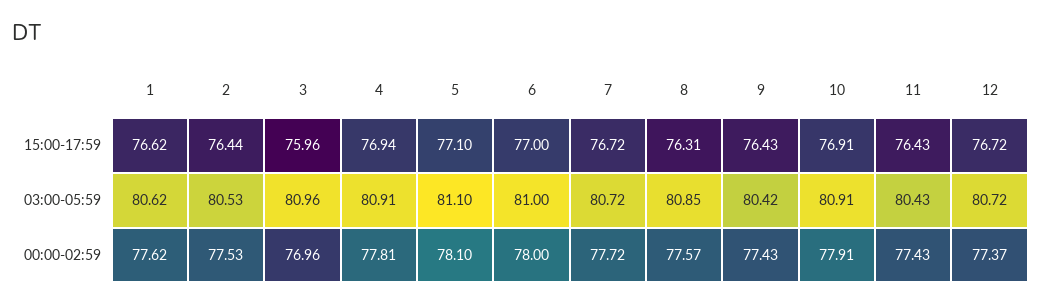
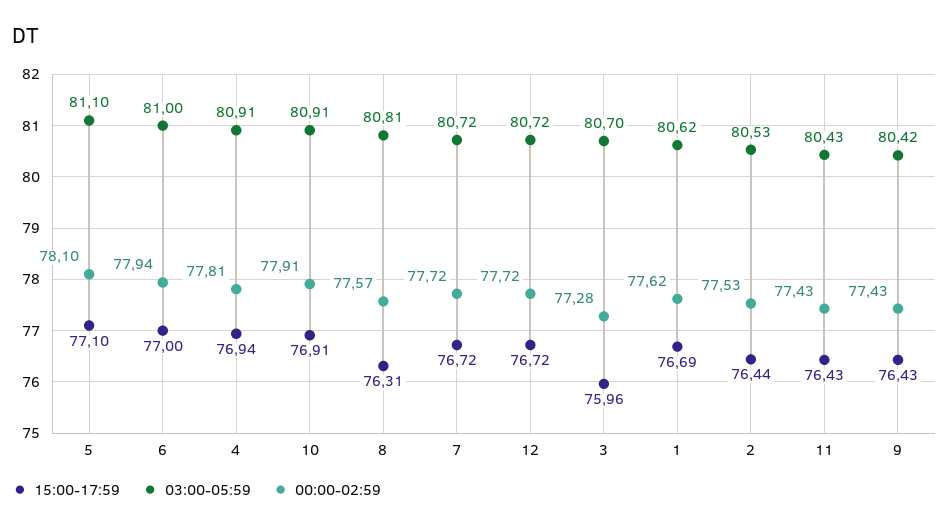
  {
    "15:00-17:59": {
-     "1": 76.62,
+     "1": 76.69,
      "2": 76.44,
      "3": 75.96,
      "4": 76.94,
      "5": 77.1,
      "6": 77,
      "7": 76.72,
      "8": 76.31,
      "9": 76.43,
      "10": 76.91,
      "11": 76.43,
      "12": 76.72
    },
    "03:00-05:59": {
      "1": 80.62,
      "2": 80.53,
-     "3": 80.96,
+     "3": 80.7,
      "4": 80.91,
      "5": 81.1,
      "6": 81,
      "7": 80.72,
-     "8": 80.85,
+     "8": 80.81,
      "9": 80.42,
      "10": 80.91,
      "11": 80.43,
      "12": 80.72
    },
    "00:00-02:59": {
      "1": 77.62,
      "2": 77.53,
-     "3": 76.96,
+     "3": 77.28,
      "4": 77.81,
      "5": 78.1,
-     "6": 78,
+     "6": 77.94,
      "7": 77.72,
      "8": 77.57,
      "9": 77.43,
      "10": 77.91,
      "11": 77.43,
-     "12": 77.37
+     "12": 77.72
    }
  }

